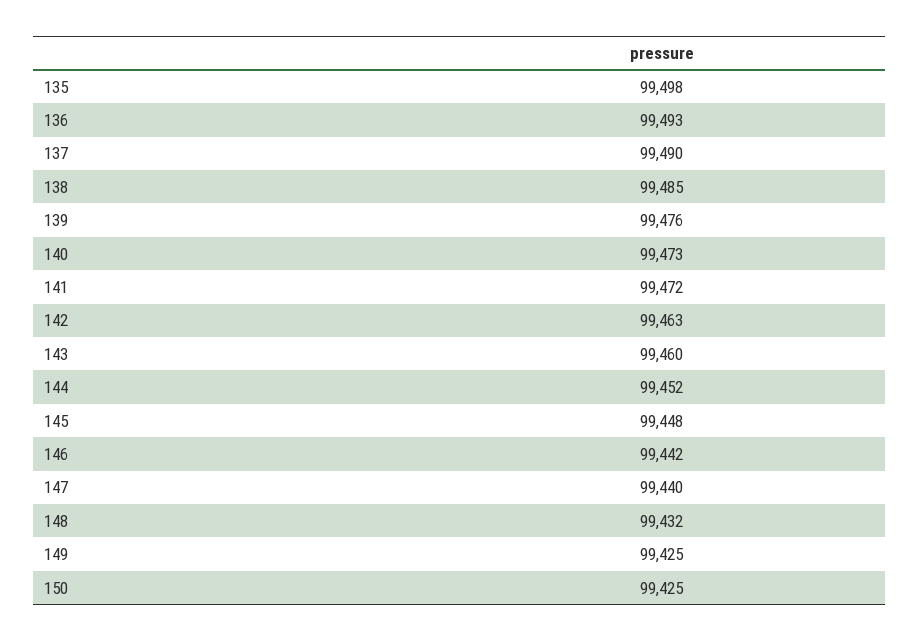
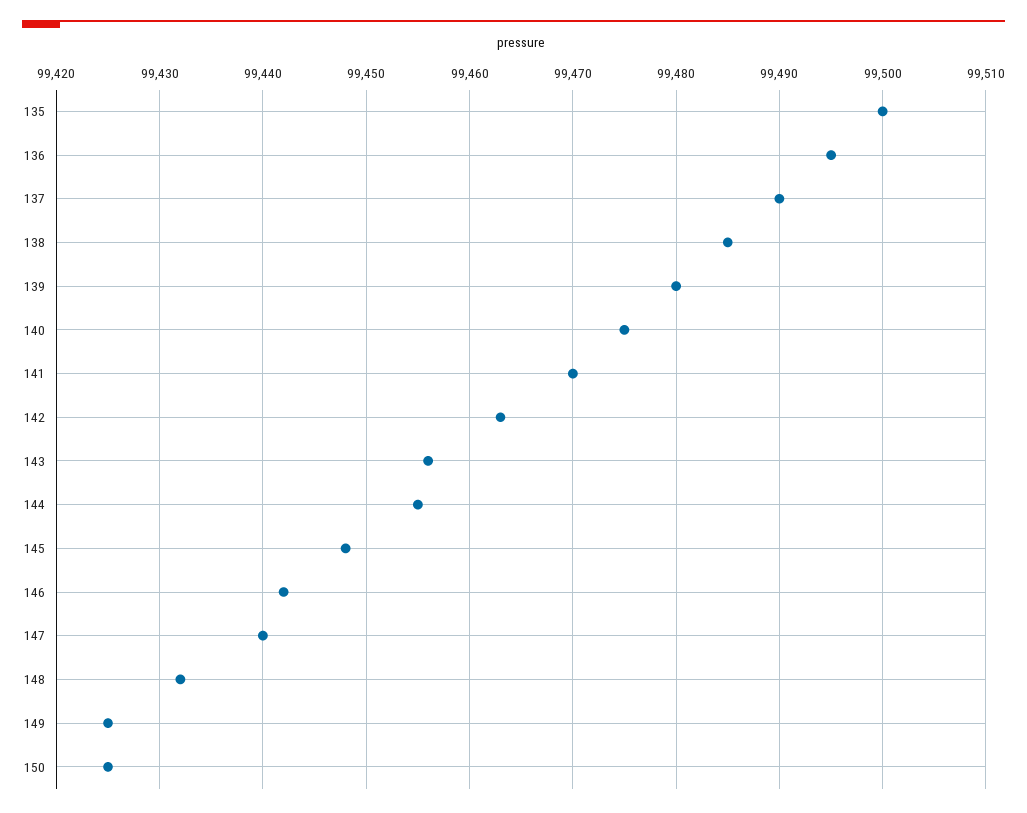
  {
-   "135": 99498,
+   "135": 99500,
-   "136": 99493,
+   "136": 99495,
    "137": 99490,
    "138": 99485,
-   "139": 99476,
+   "139": 99480,
-   "140": 99473,
+   "140": 99475,
-   "141": 99472,
+   "141": 99470,
    "142": 99463,
-   "143": 99460,
+   "143": 99456,
-   "144": 99452,
+   "144": 99455,
    "145": 99448,
    "146": 99442,
    "147": 99440,
    "148": 99432,
    "149": 99425,
    "150": 99425
  }

